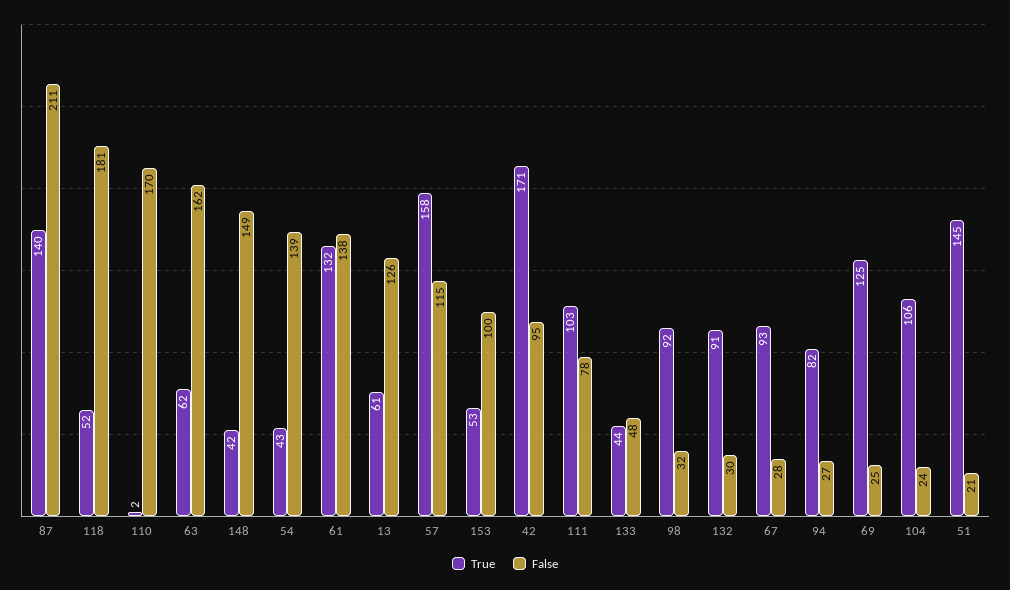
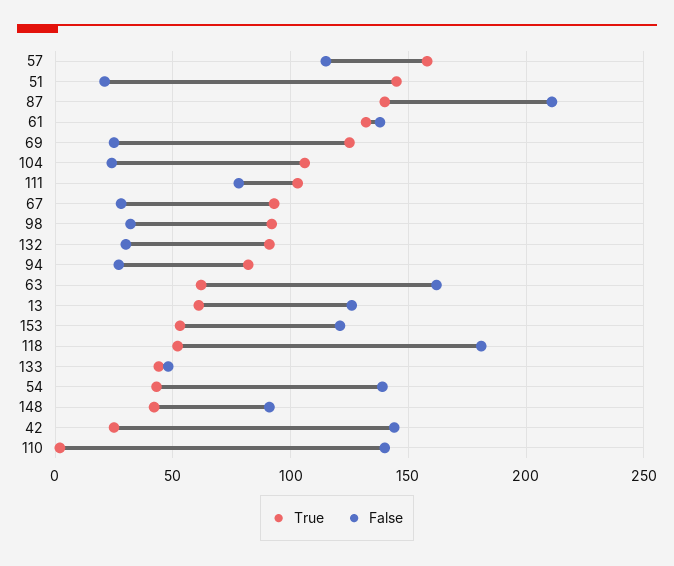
  {
    "True": {
      "87": 140,
      "118": 52,
      "110": 2,
      "63": 62,
      "148": 42,
      "54": 43,
      "61": 132,
      "13": 61,
      "57": 158,
      "153": 53,
-     "42": 171,
+     "42": 25,
      "111": 103,
      "133": 44,
      "98": 92,
      "132": 91,
      "67": 93,
      "94": 82,
      "69": 125,
      "104": 106,
      "51": 145
    },
    "False": {
      "87": 211,
      "118": 181,
-     "110": 170,
+     "110": 140,
      "63": 162,
-     "148": 149,
+     "148": 90,
      "54": 139,
      "61": 138,
      "13": 126,
      "57": 115,
-     "153": 100,
+     "153": 120,
-     "42": 95,
+     "42": 145,
      "111": 78,
      "133": 48,
      "98": 32,
      "132": 30,
      "67": 28,
      "94": 27,
      "69": 25,
      "104": 24,
      "51": 21
    }
  }

